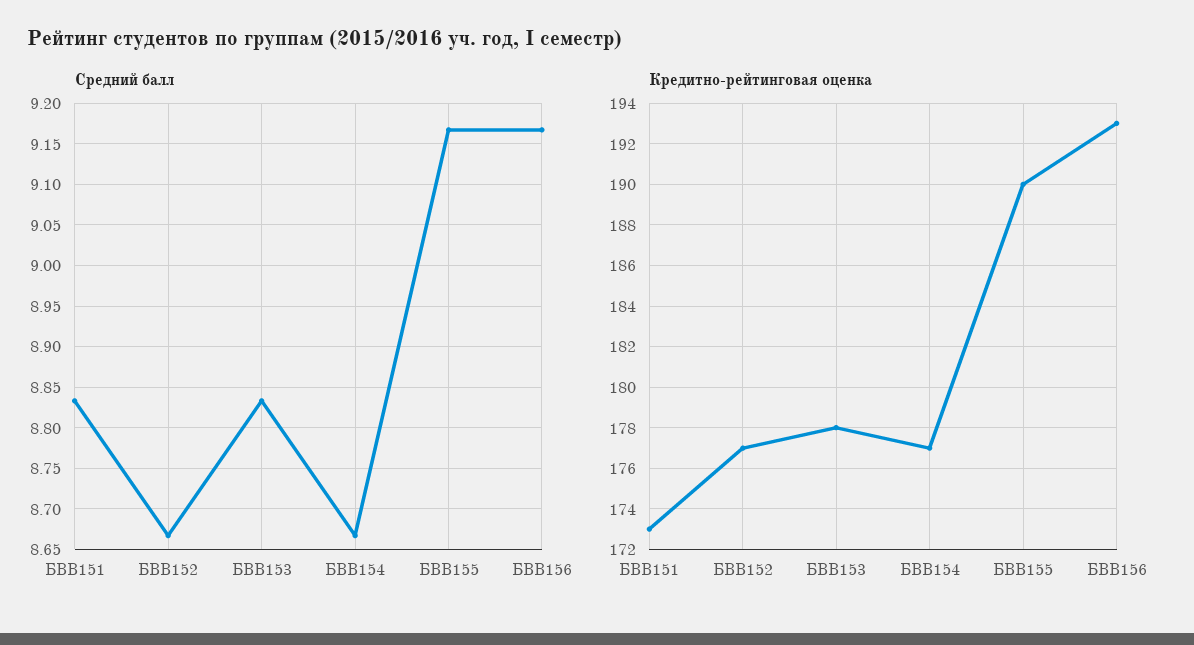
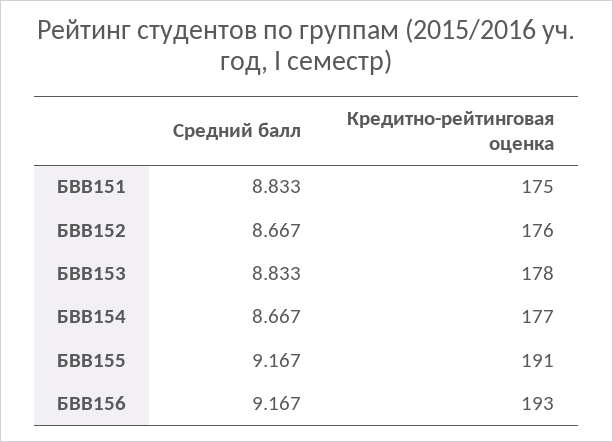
  {
    "Средний балл": {
      "БВВ151": 8.833,
      "БВВ152": 8.667,
      "БВВ153": 8.833,
      "БВВ154": 8.667,
      "БВВ155": 9.167,
      "БВВ156": 9.167
    },
    "Кредитно-рейтинговая оценка": {
-     "БВВ151": 173,
+     "БВВ151": 175,
-     "БВВ152": 177,
+     "БВВ152": 176,
      "БВВ153": 178,
      "БВВ154": 177,
-     "БВВ155": 190,
+     "БВВ155": 191,
      "БВВ156": 193
    }
  }

